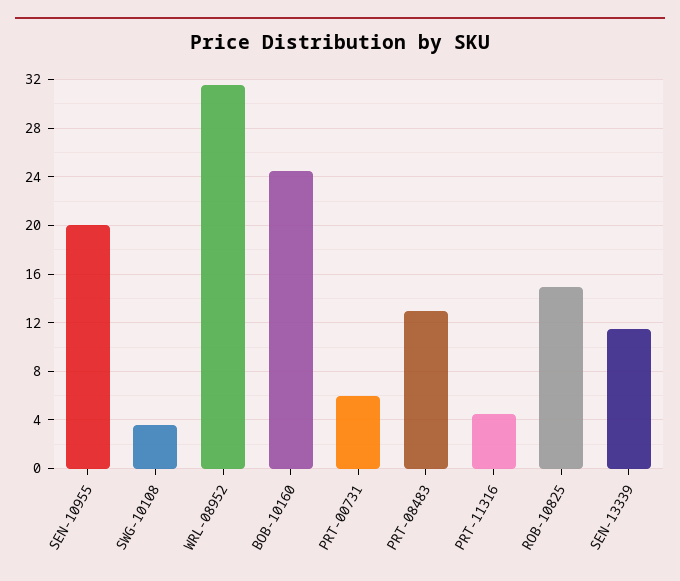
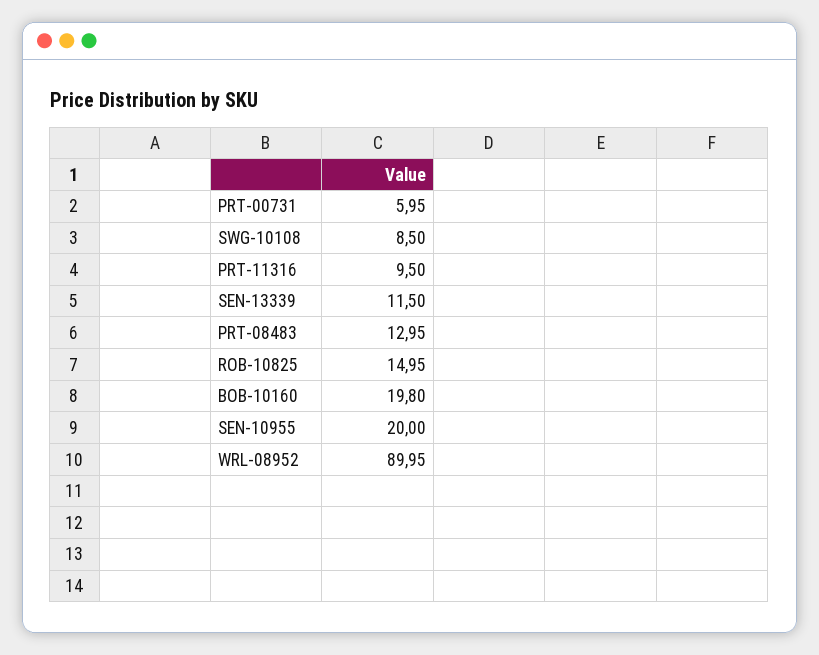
  {
    "SEN-10955": 20,
-   "SWG-10108": 3.5,
+   "SWG-10108": 8.5,
-   "WRL-08952": 31.5,
+   "WRL-08952": 89.95,
-   "BOB-10160": 24.5,
+   "BOB-10160": 19.8,
    "PRT-00731": 5.95,
    "PRT-08483": 12.95,
-   "PRT-11316": 4.5,
+   "PRT-11316": 9.5,
    "ROB-10825": 14.95,
    "SEN-13339": 11.5
  }

